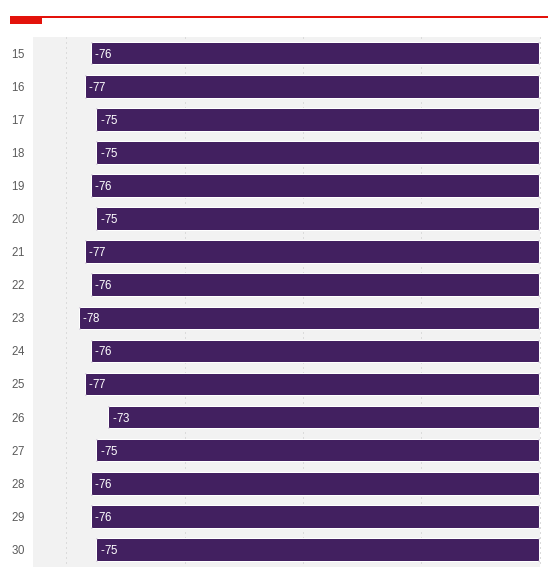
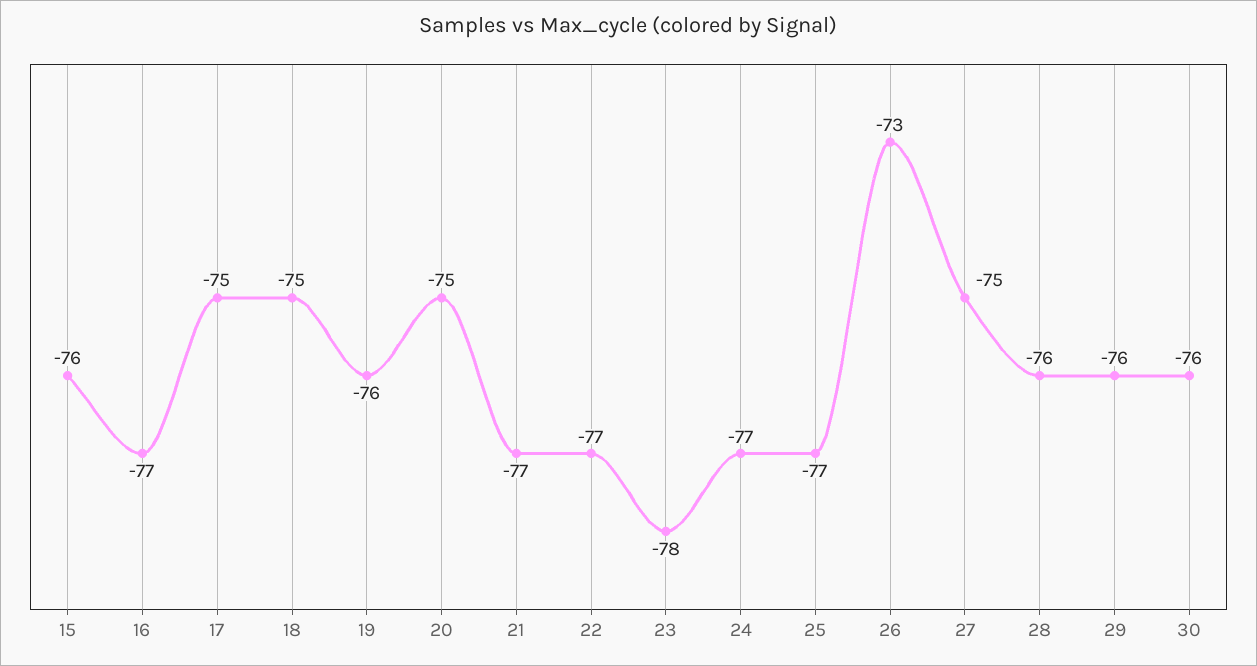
  {
    "15": -76,
    "16": -77,
    "17": -75,
    "18": -75,
    "19": -76,
    "20": -75,
    "21": -77,
-   "22": -76,
+   "22": -77,
    "23": -78,
-   "24": -76,
+   "24": -77,
    "25": -77,
    "26": -73,
    "27": -75,
    "28": -76,
    "29": -76,
-   "30": -75
+   "30": -76
  }

